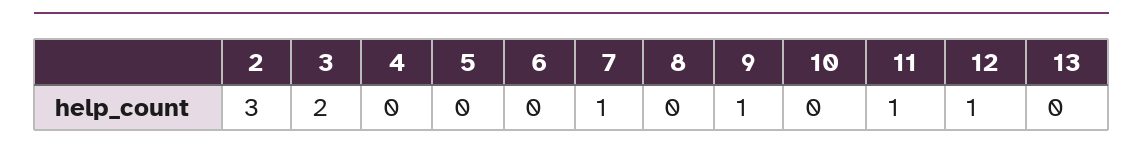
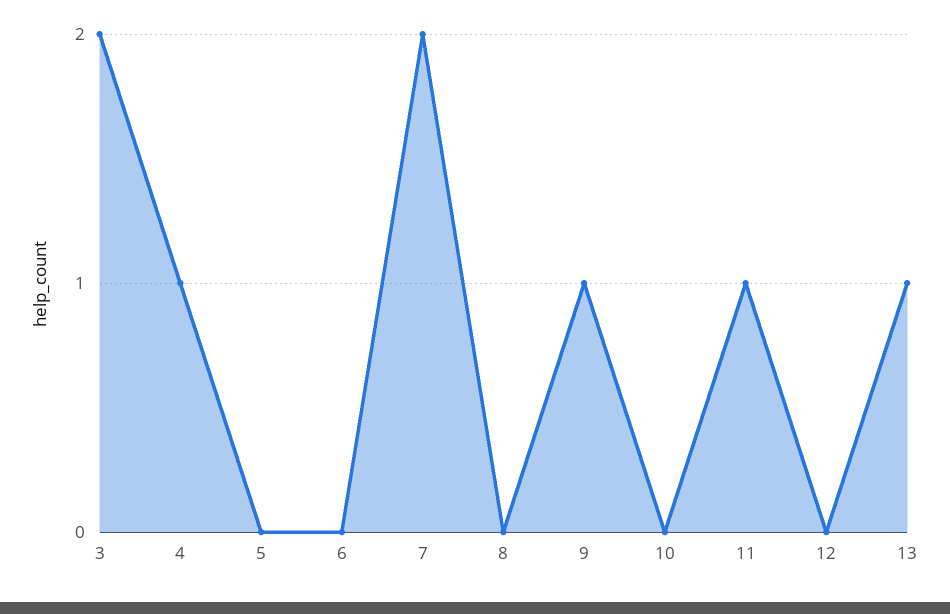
  {
-   "2": 3,
    "3": 2,
-   "4": 0,
+   "4": 1,
    "5": 0,
    "6": 0,
-   "7": 1,
+   "7": 2,
    "8": 0,
    "9": 1,
    "10": 0,
    "11": 1,
-   "12": 1,
+   "12": 0,
-   "13": 0
+   "13": 1
  }

